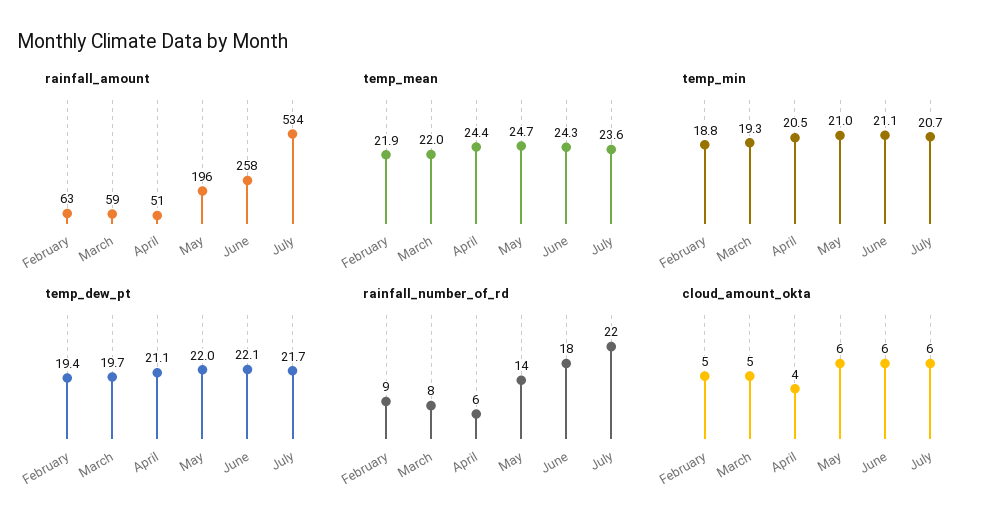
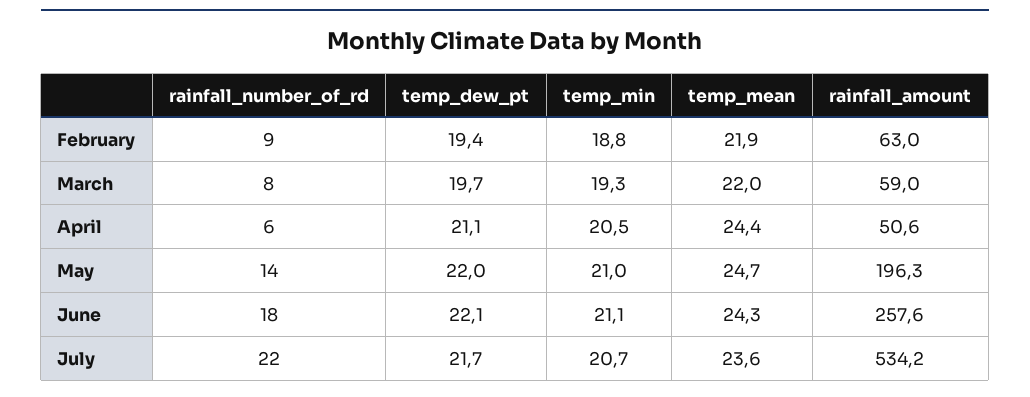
  {
    "rainfall_amount": {
      "February": 63,
      "March": 59,
      "April": 50.6,
      "May": 196.3,
      "June": 257.6,
      "July": 534.2
    },
    "temp_mean": {
      "February": 21.9,
      "March": 22,
      "April": 24.4,
      "May": 24.7,
      "June": 24.3,
      "July": 23.6
    },
    "temp_min": {
      "February": 18.8,
      "March": 19.3,
      "April": 20.5,
      "May": 21,
      "June": 21.1,
      "July": 20.7
    },
    "temp_dew_pt": {
      "February": 19.4,
      "March": 19.7,
      "April": 21.1,
      "May": 22,
      "June": 22.1,
      "July": 21.7
    },
    "rainfall_number_of_rd": {
      "February": 9,
      "March": 8,
      "April": 6,
      "May": 14,
      "June": 18,
      "July": 22
-   },
+   }
-   "cloud_amount_okta": {
-     "February": 5,
-     "March": 5,
-     "April": 4,
-     "May": 6,
-     "June": 6,
-     "July": 6
-   }
  }

